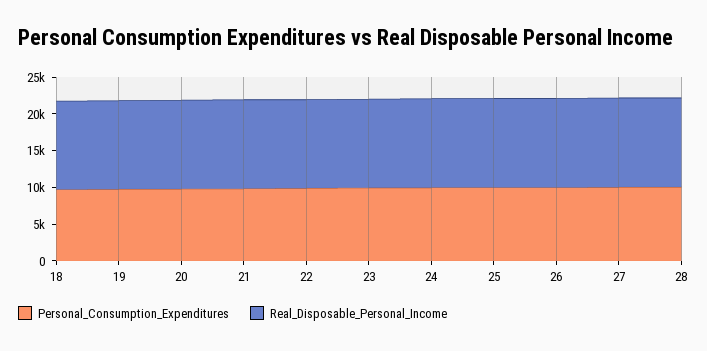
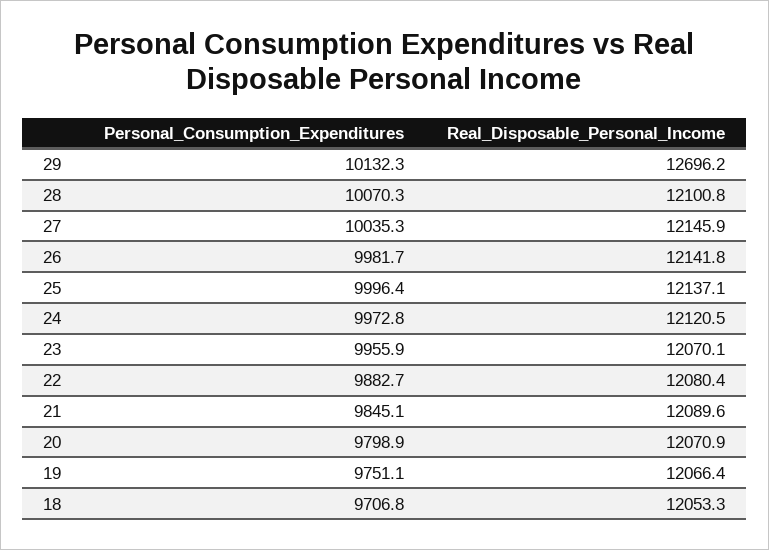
  {
    "Personal_Consumption_Expenditures": {
      "18": 9706.8,
      "19": 9751.1,
      "20": 9798.9,
      "21": 9845.1,
      "22": 9882.7,
      "23": 9955.9,
      "24": 9972.8,
      "25": 9996.4,
      "26": 9981.7,
      "27": 10035.3,
-     "28": 10070.3
+     "28": 10070.3,
+     "29": 10132.3
    },
    "Real_Disposable_Personal_Income": {
      "18": 12053.3,
      "19": 12066.4,
      "20": 12070.9,
      "21": 12089.6,
      "22": 12080.4,
      "23": 12070.1,
      "24": 12120.5,
      "25": 12137.1,
      "26": 12141.8,
      "27": 12145.9,
-     "28": 12100.8
+     "28": 12100.8,
+     "29": 12696.2
    }
  }

